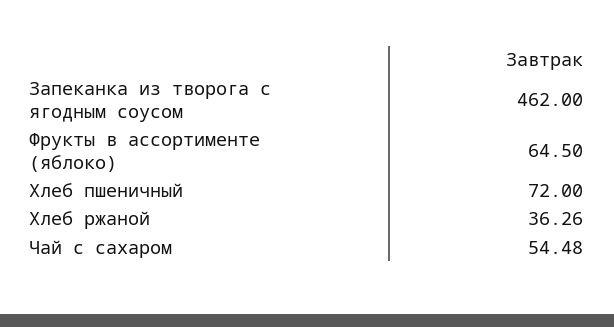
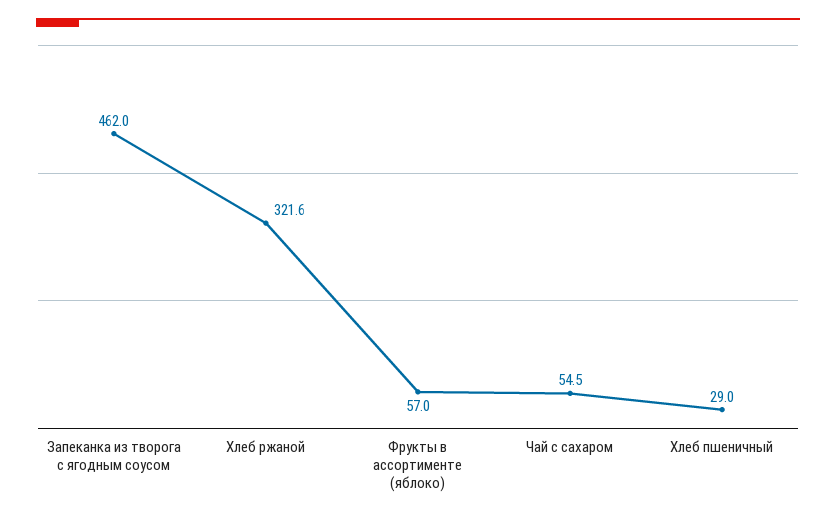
  {
    "Запеканка из творога с ягодным соусом": 462,
-   "Фрукты в ассортименте (яблоко)": 64.5,
+   "Фрукты в ассортименте (яблоко)": 57,
-   "Хлеб пшеничный": 72,
+   "Хлеб пшеничный": 29,
-   "Хлеб ржаной": 36.26,
+   "Хлеб ржаной": 321.6,
    "Чай с сахаром": 54.48
  }

